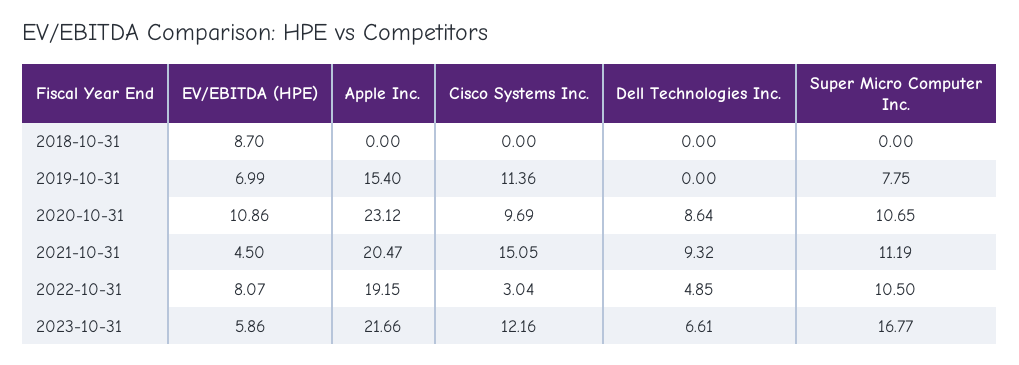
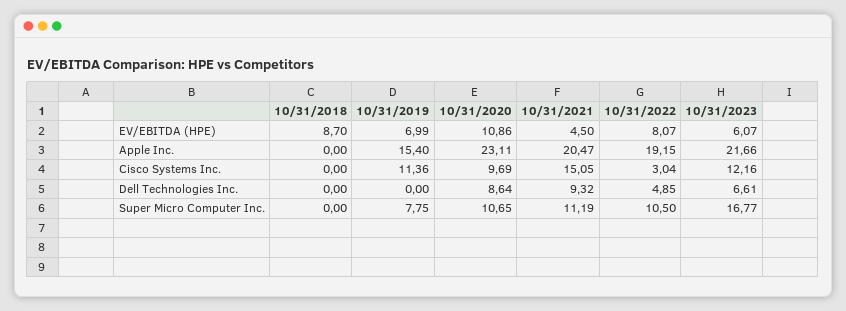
  {
    "EV/EBITDA (HPE)": {
      "2018-10-31": 8.7,
      "2019-10-31": 6.99,
      "2020-10-31": 10.86,
      "2021-10-31": 4.5,
      "2022-10-31": 8.07,
-     "2023-10-31": 5.86
+     "2023-10-31": 6.07
    },
    "Apple Inc.": {
      "2018-10-31": 0,
      "2019-10-31": 15.4,
-     "2020-10-31": 23.12,
+     "2020-10-31": 23.11,
      "2021-10-31": 20.47,
      "2022-10-31": 19.15,
      "2023-10-31": 21.66
    },
    "Cisco Systems Inc.": {
      "2018-10-31": 0,
      "2019-10-31": 11.36,
      "2020-10-31": 9.69,
      "2021-10-31": 15.05,
      "2022-10-31": 3.04,
      "2023-10-31": 12.16
    },
    "Dell Technologies Inc.": {
      "2018-10-31": 0,
      "2019-10-31": 0,
      "2020-10-31": 8.64,
      "2021-10-31": 9.32,
      "2022-10-31": 4.85,
      "2023-10-31": 6.61
    },
    "Super Micro Computer Inc.": {
      "2018-10-31": 0,
      "2019-10-31": 7.75,
      "2020-10-31": 10.65,
      "2021-10-31": 11.19,
      "2022-10-31": 10.5,
      "2023-10-31": 16.77
    }
  }

